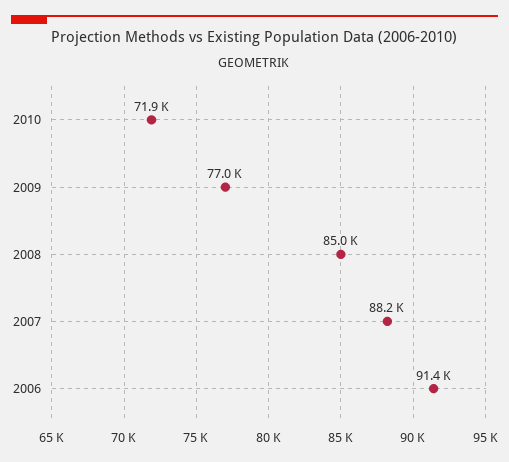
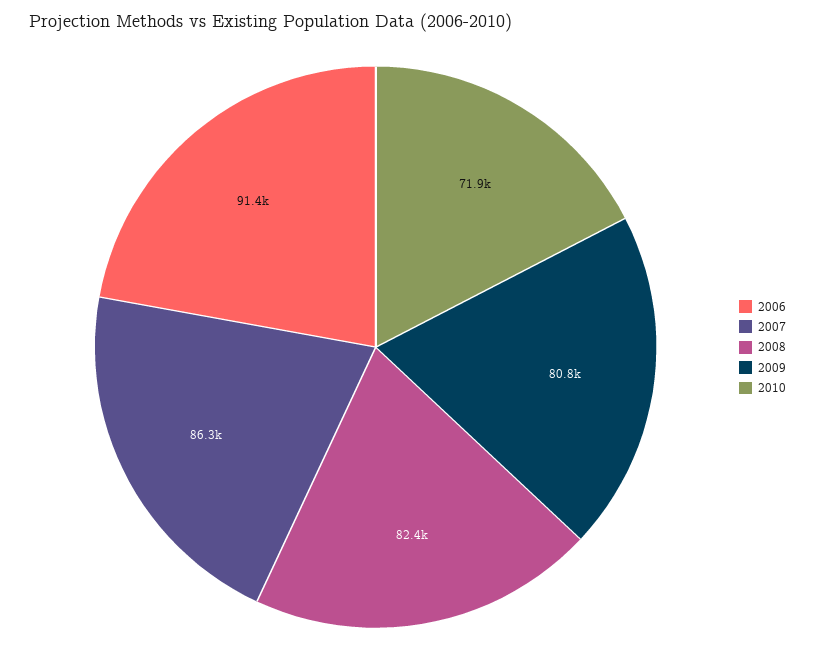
  {
    "2010": 71900,
-   "2009": 77000,
+   "2009": 80800,
-   "2008": 85000,
+   "2008": 82400,
-   "2007": 88200,
+   "2007": 86300,
    "2006": 91400
  }

